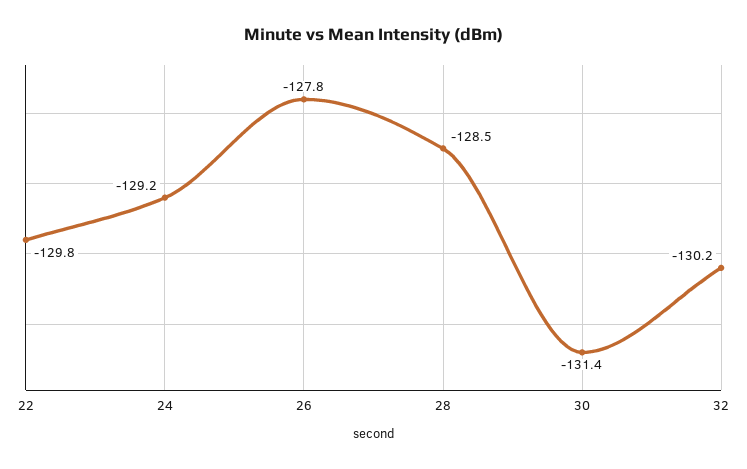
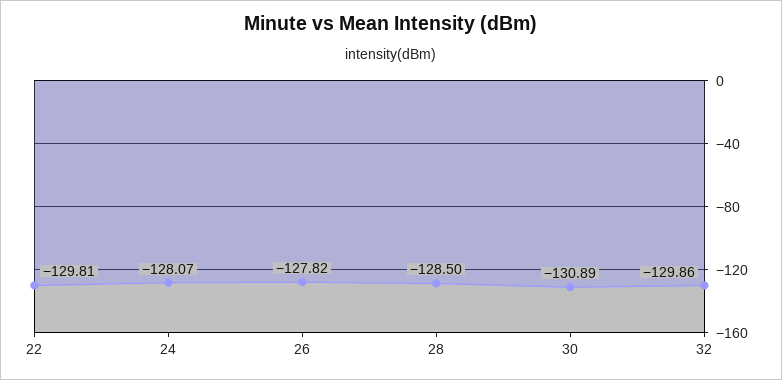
  {
    "22": -129.81,
-   "24": -129.2,
+   "24": -128.07,
    "26": -127.82,
    "28": -128.5,
-   "30": -131.4,
+   "30": -130.89,
-   "32": -130.2
+   "32": -129.86
  }

